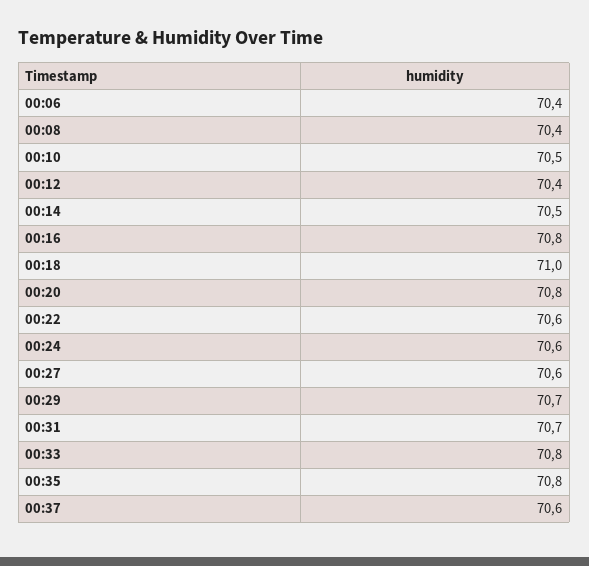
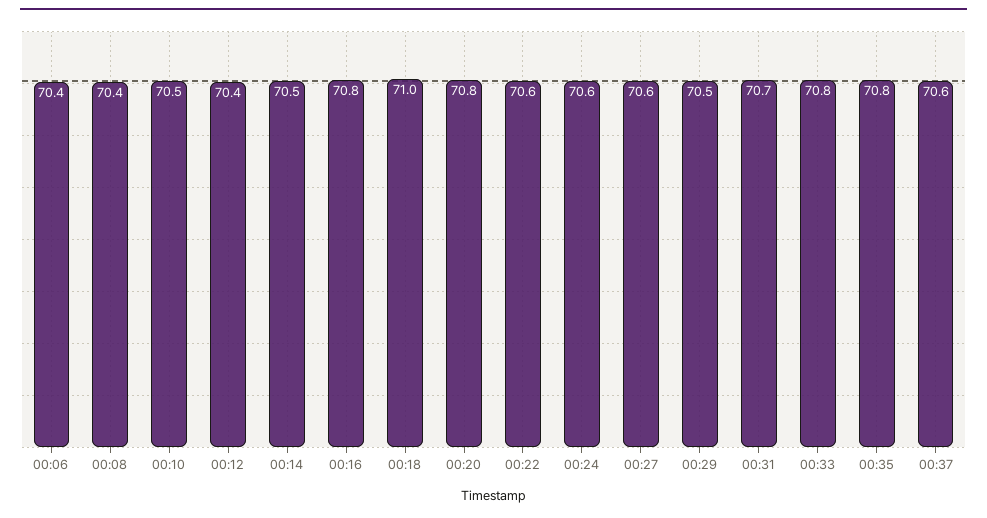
  {
    "00:06": 70.4,
    "00:08": 70.4,
    "00:10": 70.5,
    "00:12": 70.4,
    "00:14": 70.5,
    "00:16": 70.8,
    "00:18": 71,
    "00:20": 70.8,
    "00:22": 70.6,
    "00:24": 70.6,
    "00:27": 70.6,
-   "00:29": 70.7,
+   "00:29": 70.5,
    "00:31": 70.7,
    "00:33": 70.8,
    "00:35": 70.8,
    "00:37": 70.6
  }

